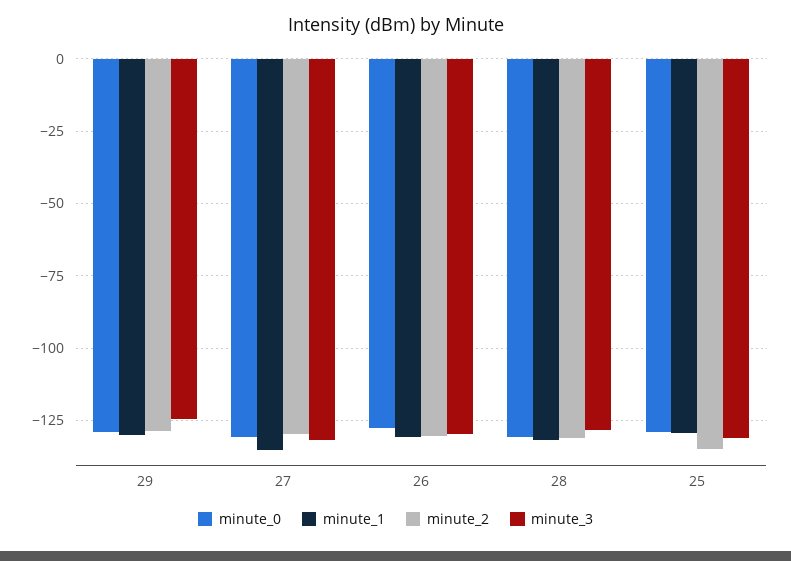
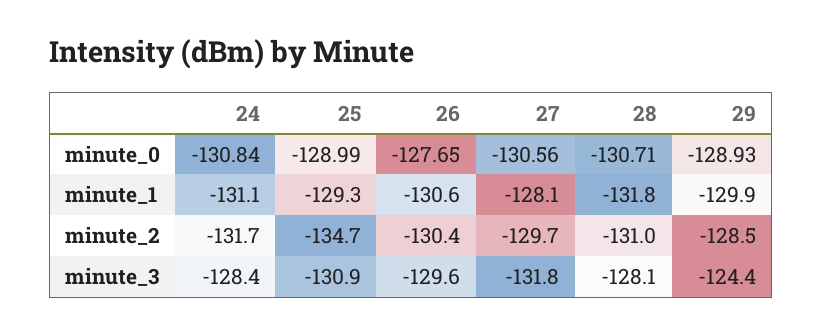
  {
    "minute_0": {
      "29": -128.93,
      "27": -130.56,
      "26": -127.65,
      "28": -130.71,
-     "25": -128.99
+     "25": -128.99,
+     "24": -130.84
    },
    "minute_1": {
      "29": -129.9,
-     "27": -135,
+     "27": -128.1,
      "26": -130.6,
      "28": -131.8,
-     "25": -129.3
+     "25": -129.3,
+     "24": -131.1
    },
    "minute_2": {
      "29": -128.5,
      "27": -129.7,
      "26": -130.4,
      "28": -131,
-     "25": -134.7
+     "25": -134.7,
+     "24": -131.7
    },
    "minute_3": {
      "29": -124.4,
      "27": -131.8,
      "26": -129.6,
      "28": -128.1,
-     "25": -130.9
+     "25": -130.9,
+     "24": -128.4
    }
  }

